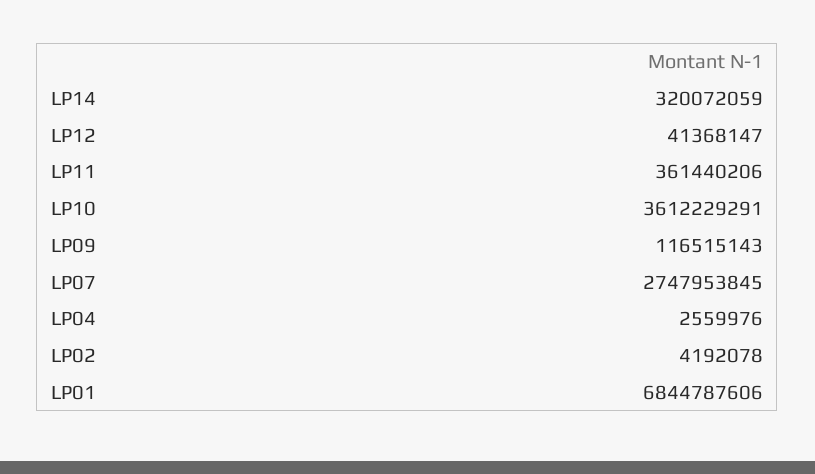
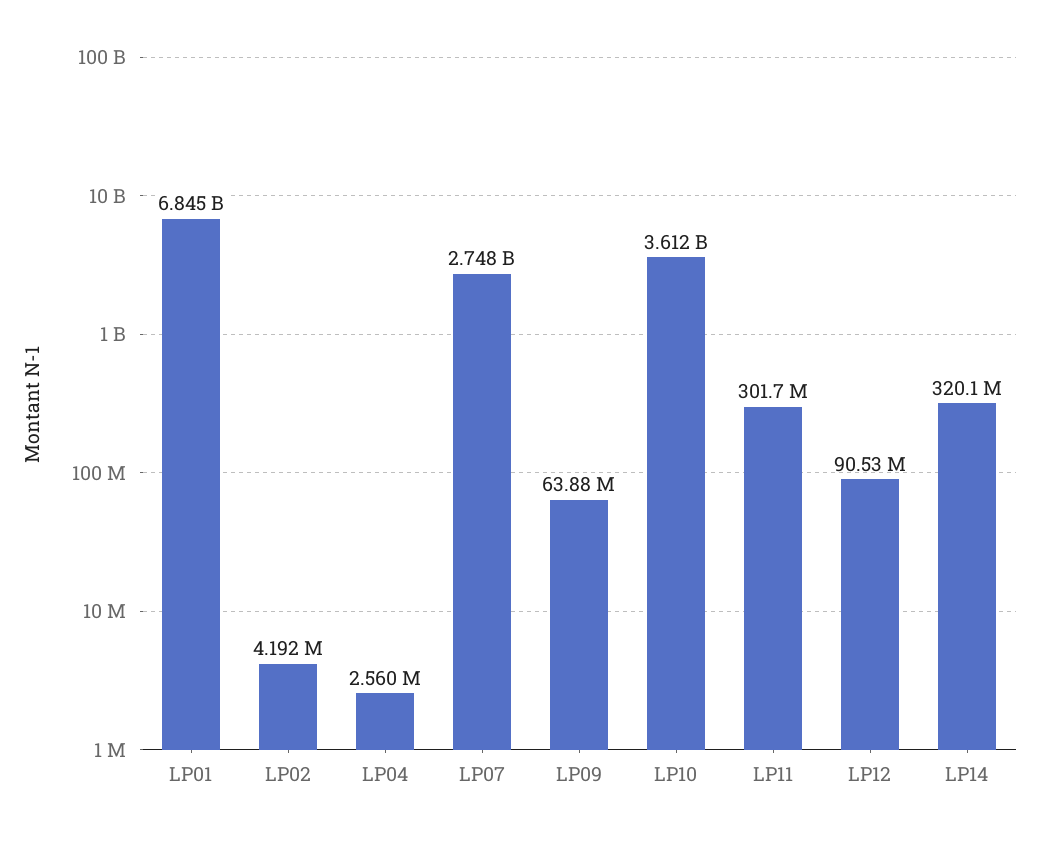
  {
    "LP14": 320072059,
-   "LP12": 41368147,
+   "LP12": 90530000,
-   "LP11": 361440206,
+   "LP11": 301700000,
    "LP10": 3612229291,
-   "LP09": 116515143,
+   "LP09": 63880000,
    "LP07": 2747953845,
    "LP04": 2559976,
    "LP02": 4192078,
    "LP01": 6844787606
  }

